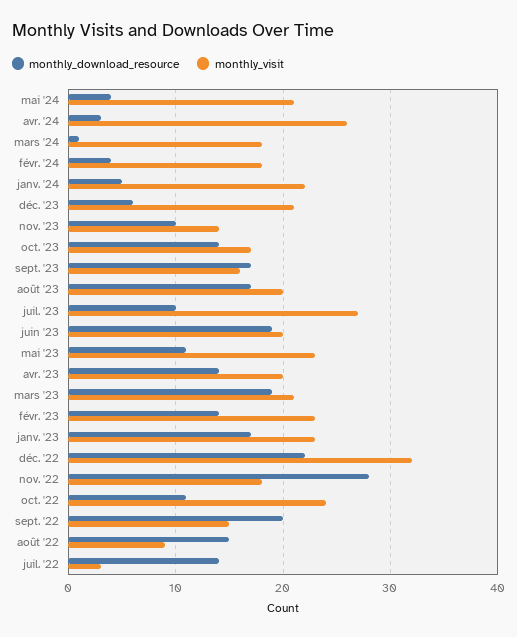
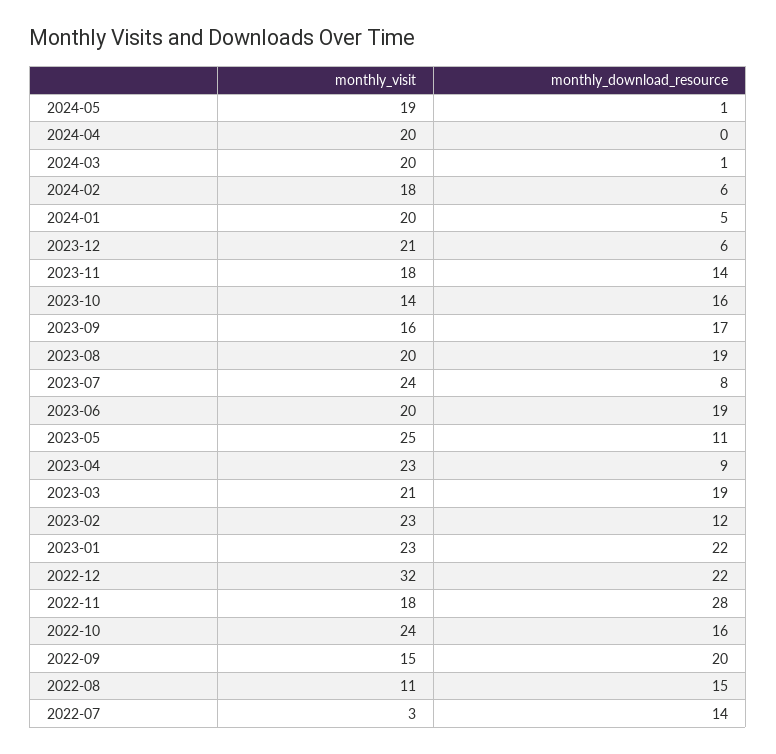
  {
    "monthly_download_resource": {
-     "mai '24": 4,
+     "mai '24": 1,
-     "avr. '24": 3,
+     "avr. '24": 0,
      "mars '24": 1,
-     "févr. '24": 4,
+     "févr. '24": 6,
      "janv. '24": 5,
      "déc. '23": 6,
-     "nov. '23": 10,
+     "nov. '23": 14,
-     "oct. '23": 14,
+     "oct. '23": 16,
      "sept. '23": 17,
-     "août '23": 17,
+     "août '23": 19,
-     "juil. '23": 10,
+     "juil. '23": 8,
      "juin '23": 19,
      "mai '23": 11,
-     "avr. '23": 14,
+     "avr. '23": 9,
      "mars '23": 19,
-     "févr. '23": 14,
+     "févr. '23": 12,
-     "janv. '23": 17,
+     "janv. '23": 22,
      "déc. '22": 22,
      "nov. '22": 28,
-     "oct. '22": 11,
+     "oct. '22": 16,
      "sept. '22": 20,
      "août '22": 15,
      "juil. '22": 14
    },
    "monthly_visit": {
-     "mai '24": 21,
+     "mai '24": 19,
-     "avr. '24": 26,
+     "avr. '24": 20,
-     "mars '24": 18,
+     "mars '24": 20,
      "févr. '24": 18,
-     "janv. '24": 22,
+     "janv. '24": 20,
      "déc. '23": 21,
-     "nov. '23": 14,
+     "nov. '23": 18,
-     "oct. '23": 17,
+     "oct. '23": 14,
      "sept. '23": 16,
      "août '23": 20,
-     "juil. '23": 27,
+     "juil. '23": 24,
      "juin '23": 20,
-     "mai '23": 23,
+     "mai '23": 25,
-     "avr. '23": 20,
+     "avr. '23": 23,
      "mars '23": 21,
      "févr. '23": 23,
      "janv. '23": 23,
      "déc. '22": 32,
      "nov. '22": 18,
      "oct. '22": 24,
      "sept. '22": 15,
-     "août '22": 9,
+     "août '22": 11,
      "juil. '22": 3
    }
  }

